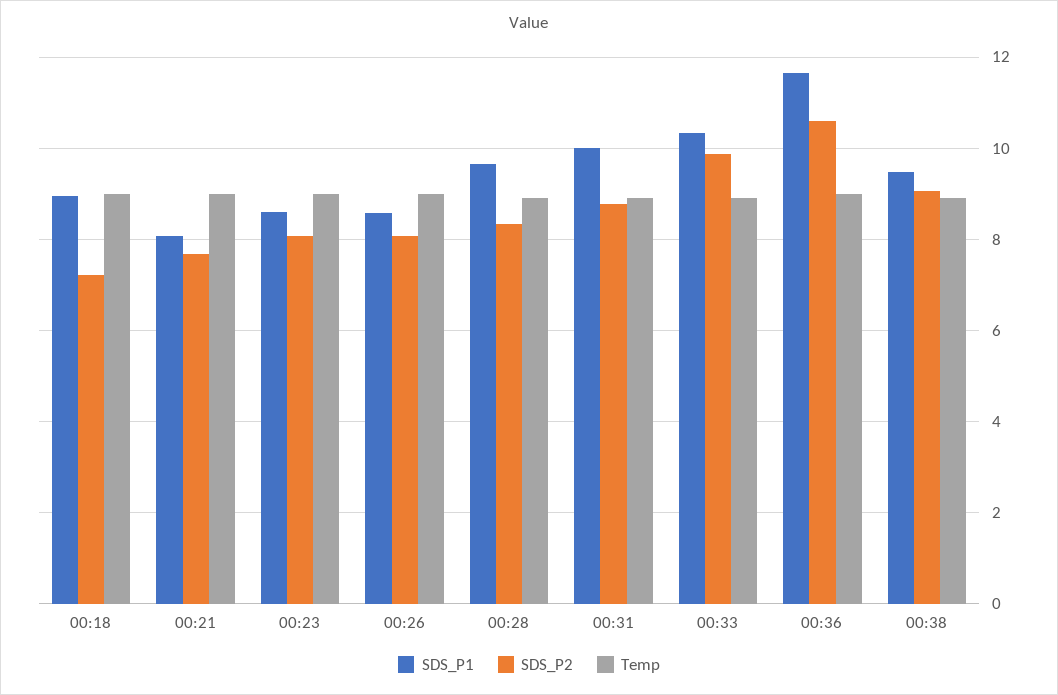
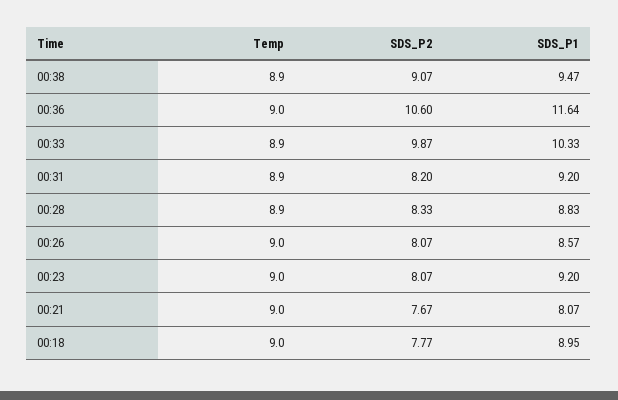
  {
    "SDS_P1": {
      "00:18": 8.95,
      "00:21": 8.07,
-     "00:23": 8.6,
+     "00:23": 9.2,
      "00:26": 8.57,
-     "00:28": 9.6,
+     "00:28": 8.83,
-     "00:31": 10,
+     "00:31": 9.2,
      "00:33": 10.33,
      "00:36": 11.64,
      "00:38": 9.47
    },
    "SDS_P2": {
-     "00:18": 7.2,
+     "00:18": 7.77,
      "00:21": 7.67,
      "00:23": 8.07,
      "00:26": 8.07,
      "00:28": 8.33,
-     "00:31": 8.8,
+     "00:31": 8.2,
      "00:33": 9.87,
      "00:36": 10.6,
      "00:38": 9.07
    },
    "Temp": {
      "00:18": 9,
      "00:21": 9,
      "00:23": 9,
      "00:26": 9,
      "00:28": 8.9,
      "00:31": 8.9,
      "00:33": 8.9,
      "00:36": 9,
      "00:38": 8.9
    }
  }

